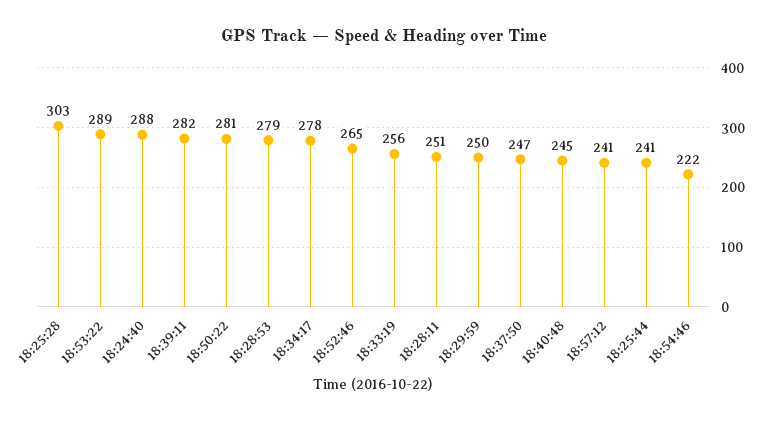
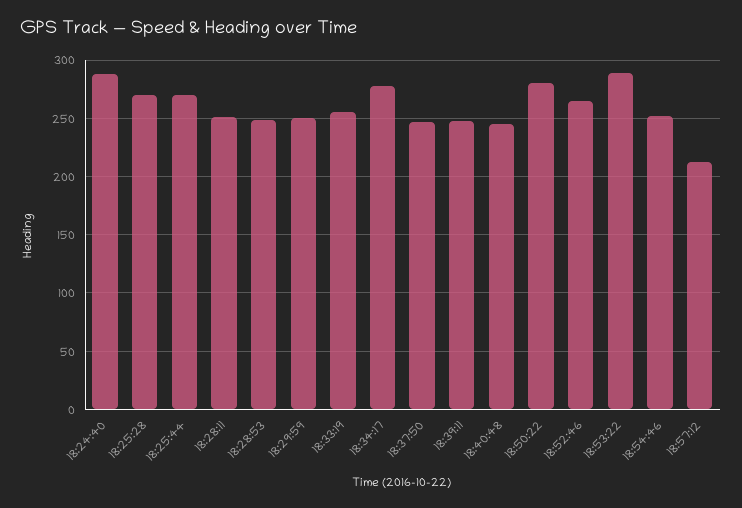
  {
-   "18:25:28": 303,
+   "18:25:28": 270,
    "18:53:22": 289,
    "18:24:40": 288,
-   "18:39:11": 282,
+   "18:39:11": 250,
    "18:50:22": 281,
-   "18:28:53": 279,
+   "18:28:53": 250,
    "18:34:17": 278,
    "18:52:46": 265,
    "18:33:19": 256,
    "18:28:11": 251,
    "18:29:59": 250,
    "18:37:50": 247,
    "18:40:48": 245,
-   "18:57:12": 241,
+   "18:57:12": 210,
-   "18:25:44": 241,
+   "18:25:44": 270,
-   "18:54:46": 222
+   "18:54:46": 250
  }

